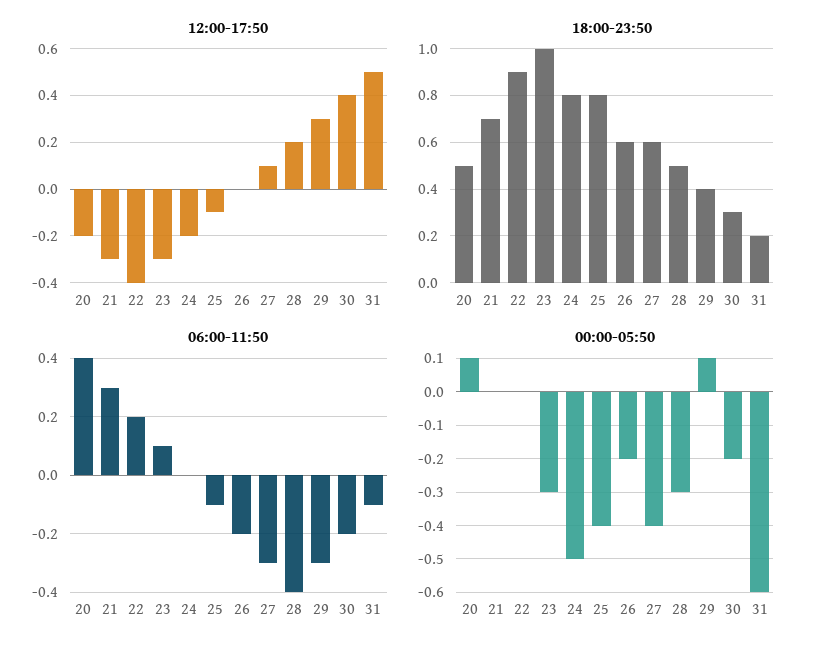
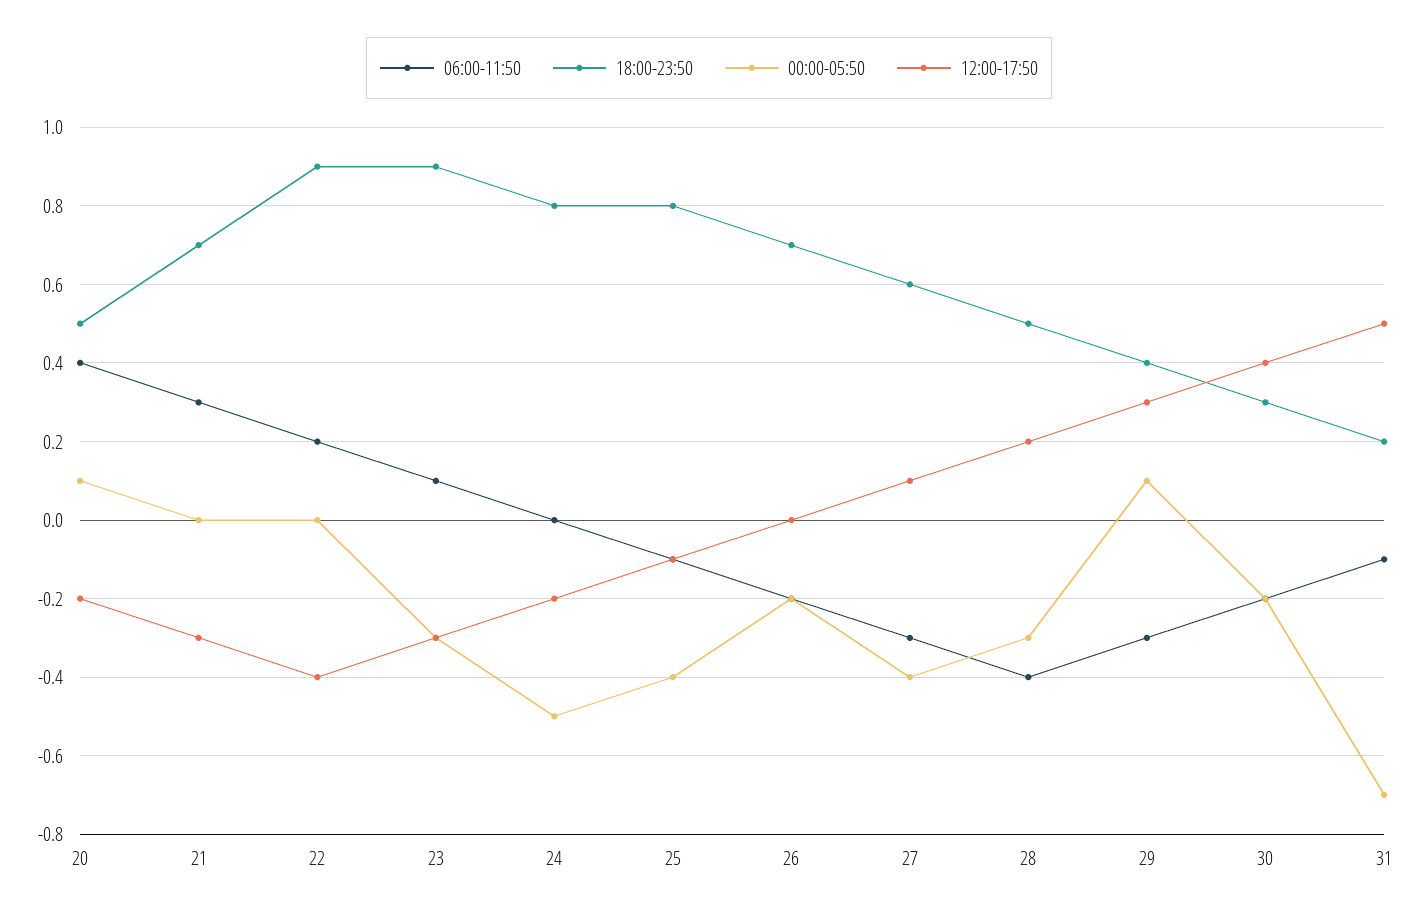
  {
    "12:00-17:50": {
      "20": -0.2,
      "21": -0.3,
      "22": -0.4,
      "23": -0.3,
      "24": -0.2,
      "25": -0.1,
      "26": 0,
      "27": 0.1,
      "28": 0.2,
      "29": 0.3,
      "30": 0.4,
      "31": 0.5
    },
    "18:00-23:50": {
      "20": 0.5,
      "21": 0.7,
      "22": 0.9,
-     "23": 1,
+     "23": 0.9,
      "24": 0.8,
      "25": 0.8,
-     "26": 0.6,
+     "26": 0.7,
      "27": 0.6,
      "28": 0.5,
      "29": 0.4,
      "30": 0.3,
      "31": 0.2
    },
    "06:00-11:50": {
      "20": 0.4,
      "21": 0.3,
      "22": 0.2,
      "23": 0.1,
      "24": 0,
      "25": -0.1,
      "26": -0.2,
      "27": -0.3,
      "28": -0.4,
      "29": -0.3,
      "30": -0.2,
      "31": -0.1
    },
    "00:00-05:50": {
      "20": 0.1,
      "21": 0,
      "22": 0,
      "23": -0.3,
      "24": -0.5,
      "25": -0.4,
      "26": -0.2,
      "27": -0.4,
      "28": -0.3,
      "29": 0.1,
      "30": -0.2,
-     "31": -0.6
+     "31": -0.7
    }
  }

